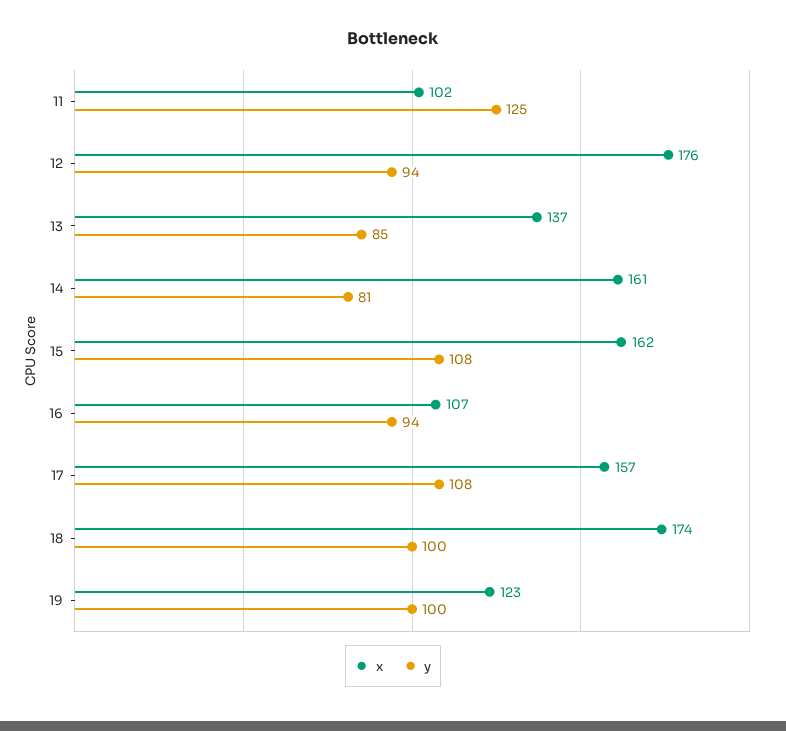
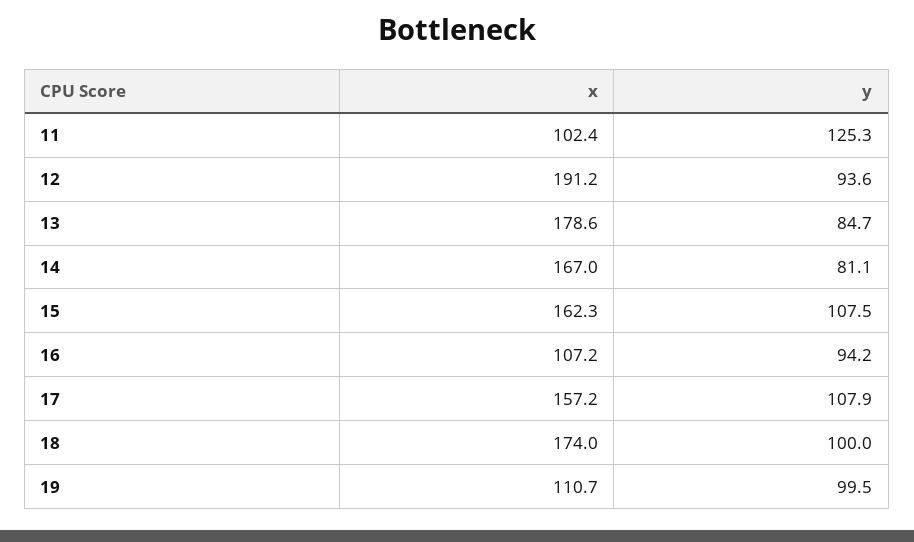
  {
    "x": {
      "11": 102.4,
-     "12": 176,
+     "12": 191.2,
-     "13": 137,
+     "13": 178.6,
-     "14": 161,
+     "14": 167,
      "15": 162.3,
      "16": 107.2,
      "17": 157.2,
      "18": 174,
-     "19": 123
+     "19": 110.7
    },
    "y": {
      "11": 125.3,
      "12": 93.6,
      "13": 84.7,
      "14": 81.1,
      "15": 107.5,
      "16": 94.2,
      "17": 107.9,
      "18": 100,
      "19": 99.5
    }
  }

